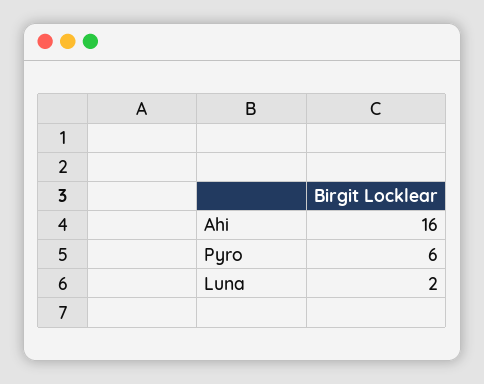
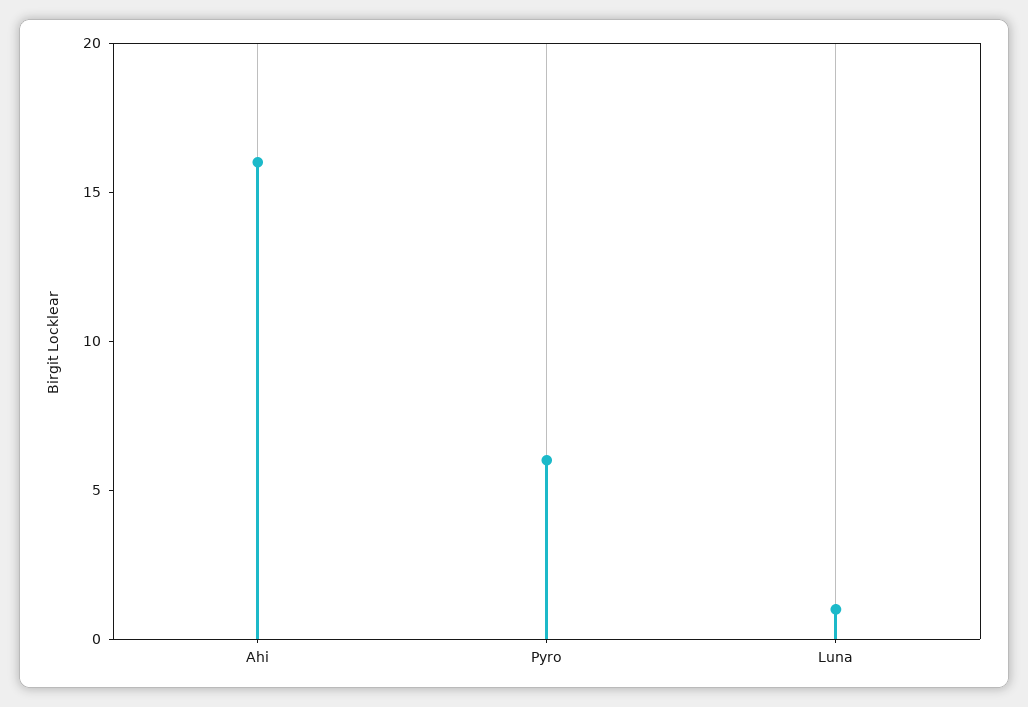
  {
    "Ahi": 16,
    "Pyro": 6,
-   "Luna": 2
+   "Luna": 1
  }

